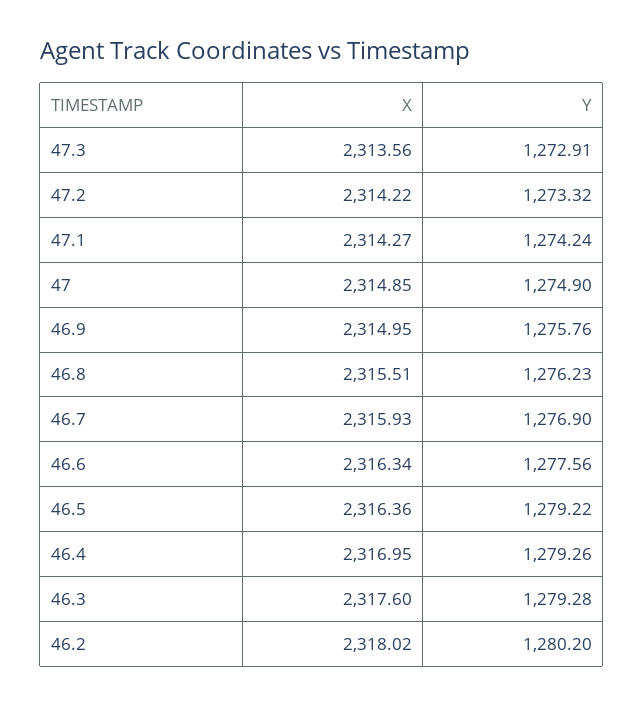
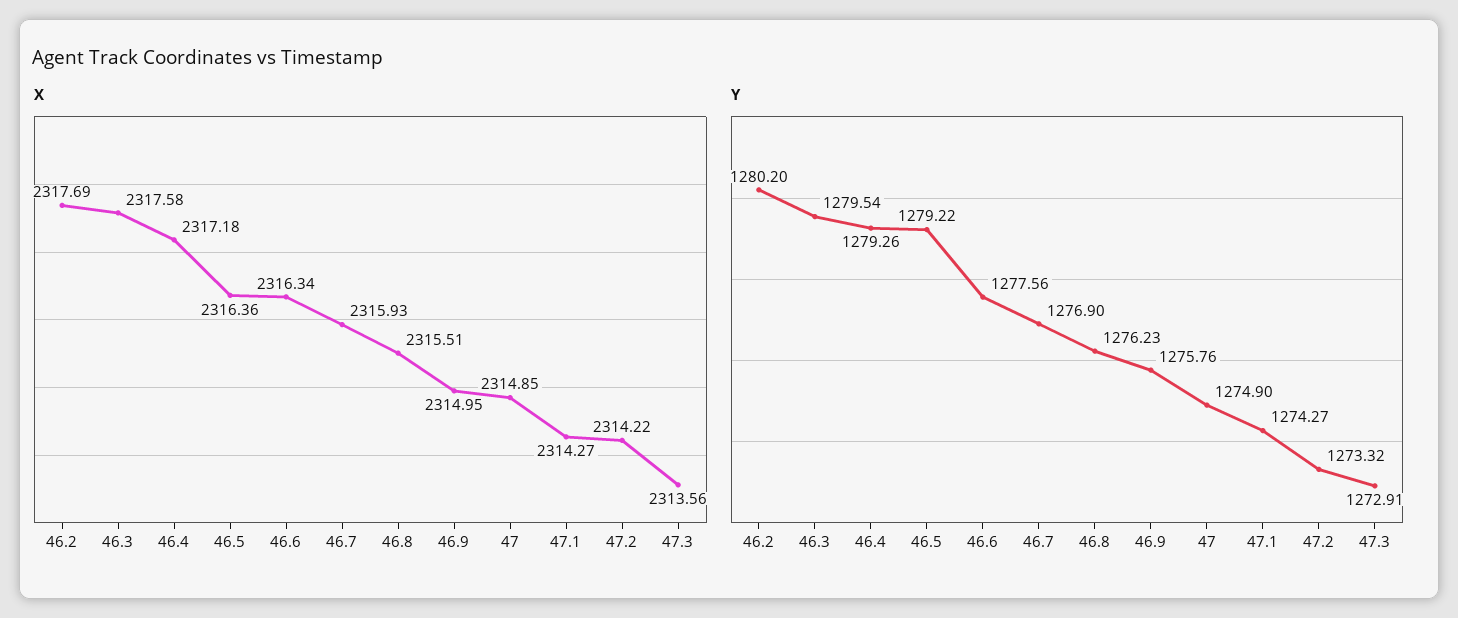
  {
    "X": {
      "47.3": 2313.56,
      "47.2": 2314.22,
      "47.1": 2314.27,
      "47": 2314.85,
      "46.9": 2314.95,
      "46.8": 2315.51,
      "46.7": 2315.93,
      "46.6": 2316.34,
      "46.5": 2316.36,
-     "46.4": 2316.95,
+     "46.4": 2317.18,
-     "46.3": 2317.6,
+     "46.3": 2317.58,
-     "46.2": 2318.02
+     "46.2": 2317.69
    },
    "Y": {
      "47.3": 1272.91,
      "47.2": 1273.32,
-     "47.1": 1274.24,
+     "47.1": 1274.27,
      "47": 1274.9,
      "46.9": 1275.76,
      "46.8": 1276.23,
      "46.7": 1276.9,
      "46.6": 1277.56,
      "46.5": 1279.22,
      "46.4": 1279.26,
-     "46.3": 1279.28,
+     "46.3": 1279.54,
      "46.2": 1280.2
    }
  }

